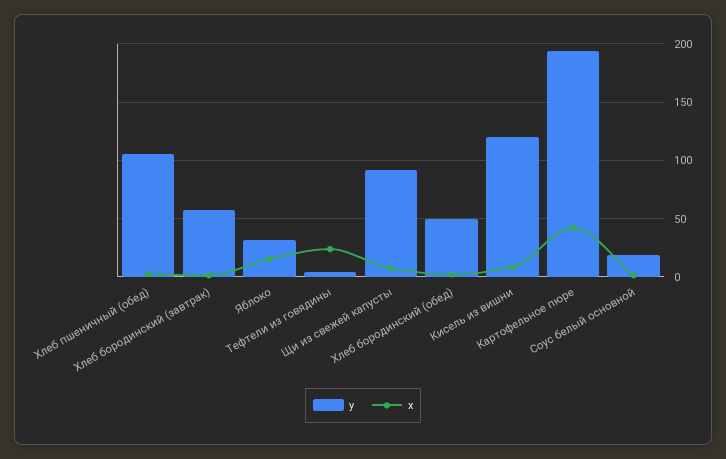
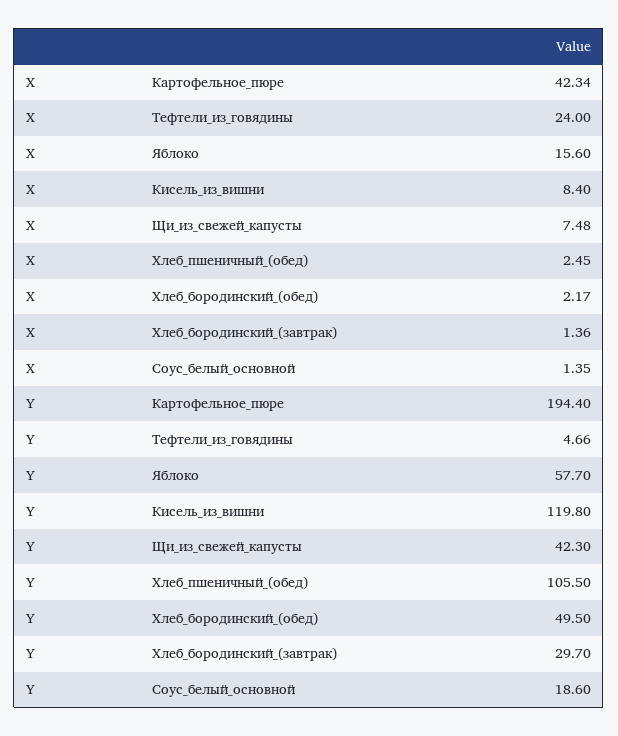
  {
    "y": {
      "Хлеб пшеничный (обед)": 105.5,
-     "Хлеб бородинский (завтрак)": 60,
+     "Хлеб бородинский (завтрак)": 29.7,
-     "Яблоко": 30,
+     "Яблоко": 57.7,
      "Тефтели из говядины": 4.66,
-     "Щи из свежей капусты": 90,
+     "Щи из свежей капусты": 42.3,
      "Хлеб бородинский (обед)": 49.5,
      "Кисель из вишни": 119.8,
      "Картофельное пюре": 194.4,
      "Соус белый основной": 18.6
    },
    "x": {
      "Хлеб пшеничный (обед)": 2.45,
      "Хлеб бородинский (завтрак)": 1.36,
      "Яблоко": 15.6,
      "Тефтели из говядины": 24,
      "Щи из свежей капусты": 7.48,
      "Хлеб бородинский (обед)": 2.17,
      "Кисель из вишни": 8.4,
      "Картофельное пюре": 42.34,
      "Соус белый основной": 1.35
    }
  }

